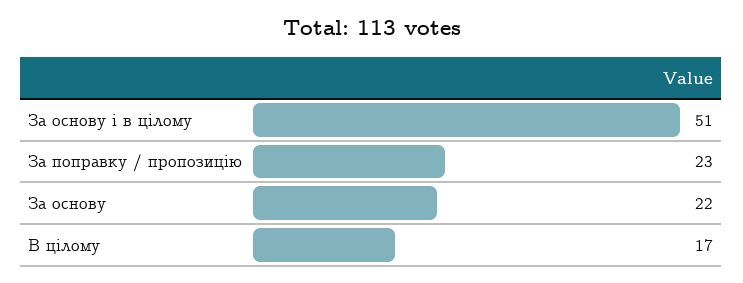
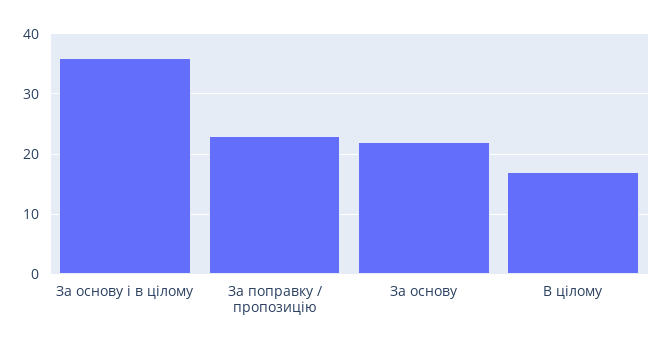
  {
-   "За основу і в цілому": 51,
+   "За основу і в цілому": 36,
    "За поправку / пропозицію": 23,
    "За основу": 22,
    "В цілому": 17
  }

